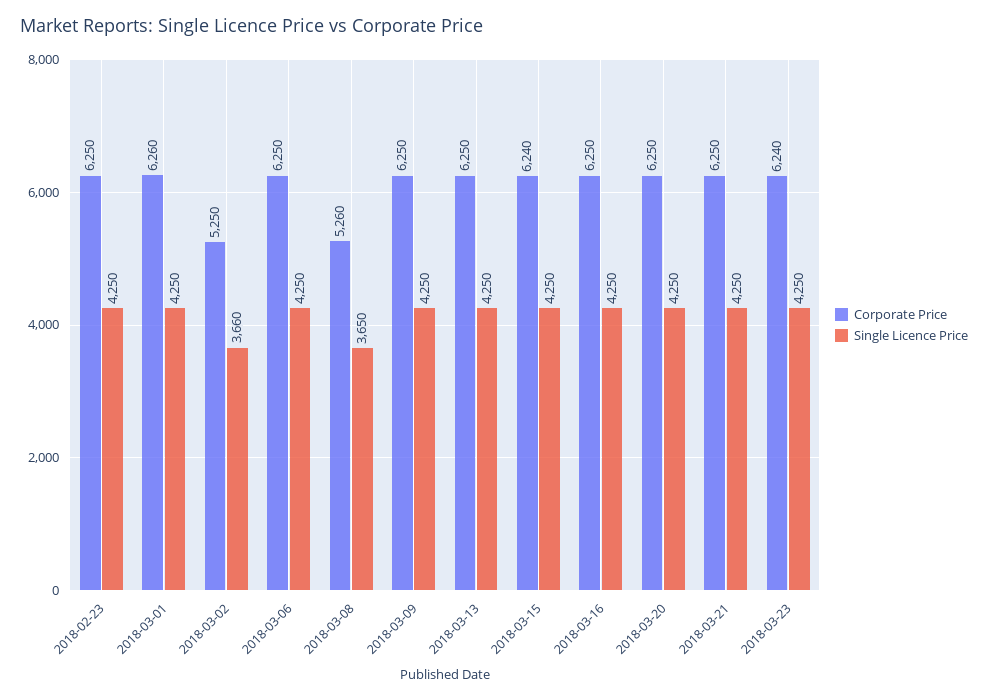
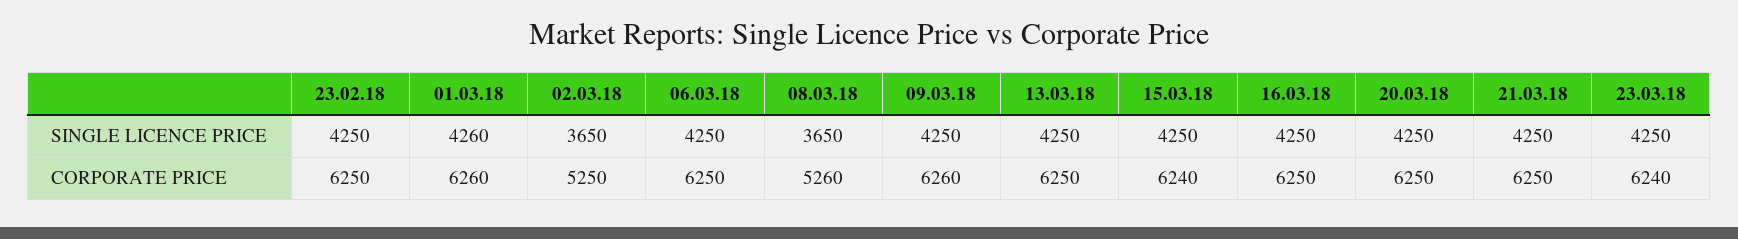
  {
    "Corporate Price": {
      "2018-02-23": 6250,
      "2018-03-01": 6260,
      "2018-03-02": 5250,
      "2018-03-06": 6250,
      "2018-03-08": 5260,
-     "2018-03-09": 6250,
+     "2018-03-09": 6260,
      "2018-03-13": 6250,
      "2018-03-15": 6240,
      "2018-03-16": 6250,
      "2018-03-20": 6250,
      "2018-03-21": 6250,
      "2018-03-23": 6240
    },
    "Single Licence Price": {
      "2018-02-23": 4250,
-     "2018-03-01": 4250,
+     "2018-03-01": 4260,
-     "2018-03-02": 3660,
+     "2018-03-02": 3650,
      "2018-03-06": 4250,
      "2018-03-08": 3650,
      "2018-03-09": 4250,
      "2018-03-13": 4250,
      "2018-03-15": 4250,
      "2018-03-16": 4250,
      "2018-03-20": 4250,
      "2018-03-21": 4250,
      "2018-03-23": 4250
    }
  }

